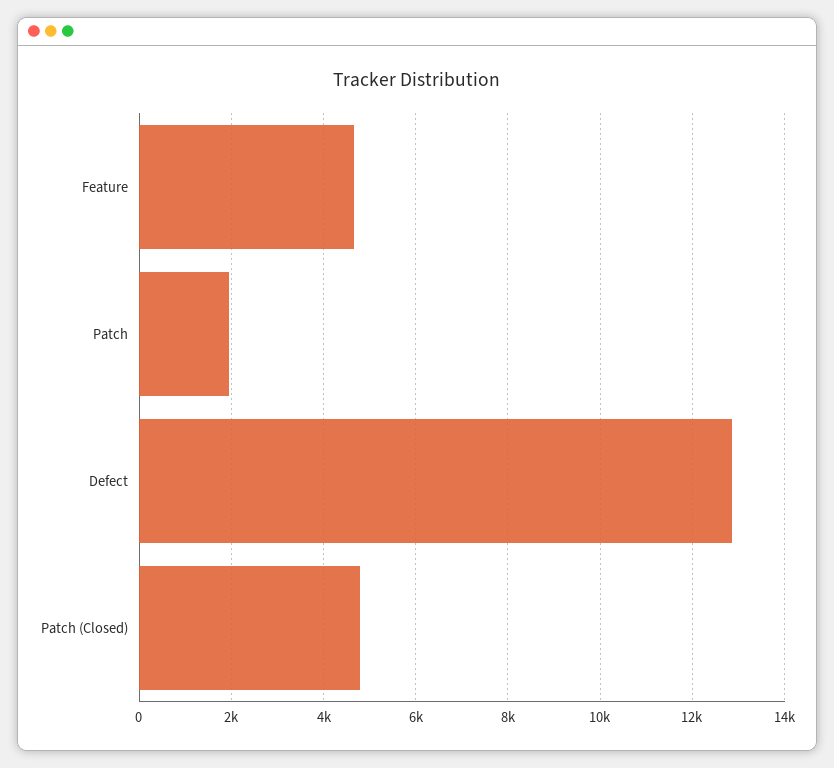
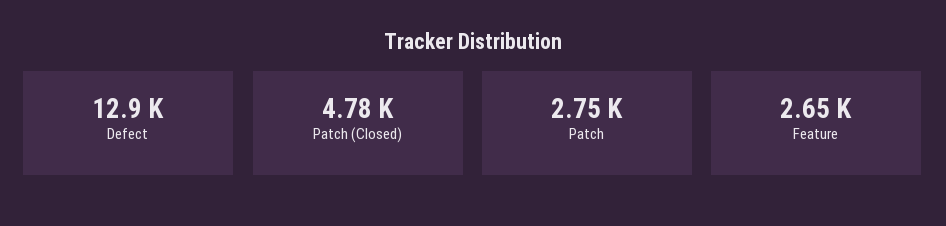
  {
-   "Feature": 4600,
+   "Feature": 2650,
-   "Patch": 2000,
+   "Patch": 2750,
    "Defect": 12900,
    "Patch (Closed)": 4780
  }

